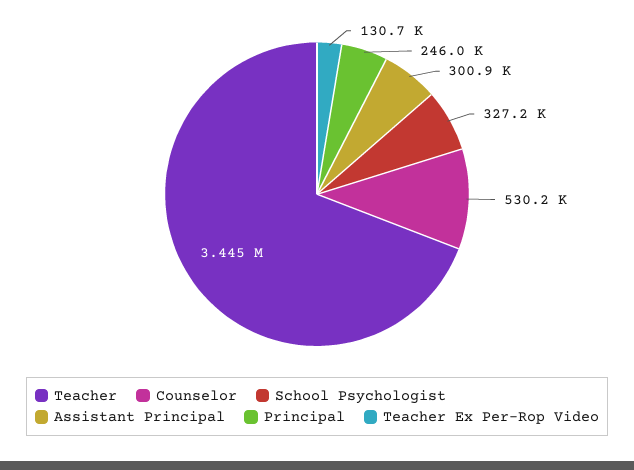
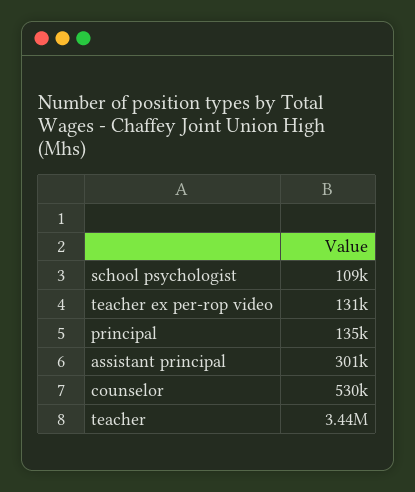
  {
    "Teacher": 3445000,
    "Counselor": 530200,
-   "School Psychologist": 327200,
+   "School Psychologist": 109000,
    "Assistant Principal": 300900,
-   "Principal": 246000,
+   "Principal": 135000,
    "Teacher Ex Per-Rop Video": 130700
  }

